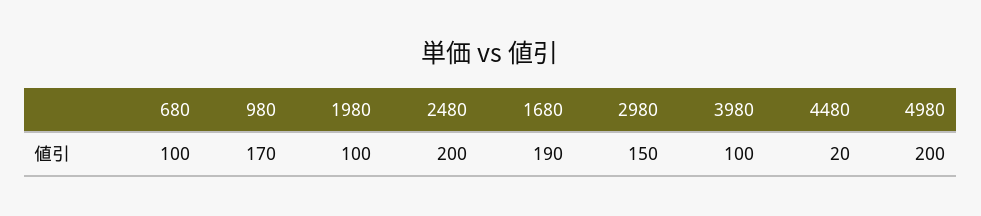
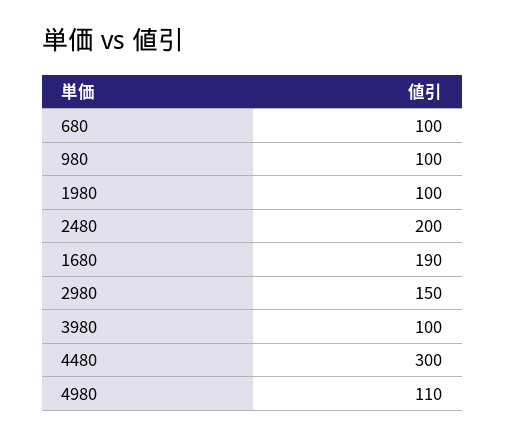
  {
    "680": 100,
-   "980": 170,
+   "980": 100,
    "1980": 100,
    "2480": 200,
    "1680": 190,
    "2980": 150,
    "3980": 100,
-   "4480": 20,
+   "4480": 300,
-   "4980": 200
+   "4980": 110
  }

